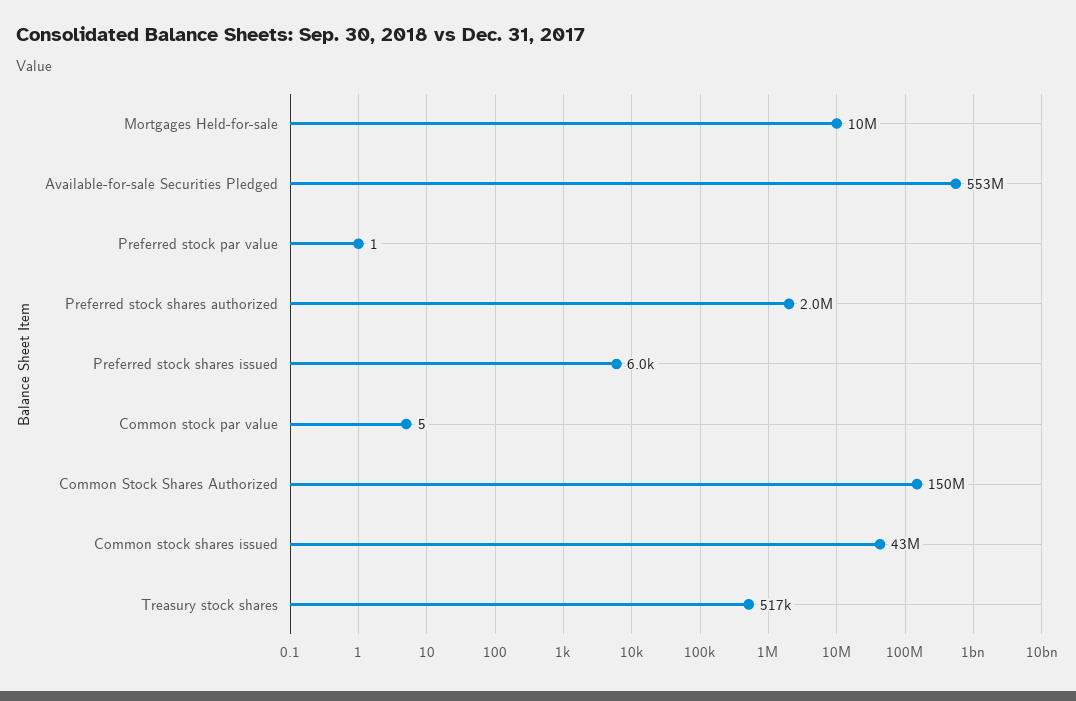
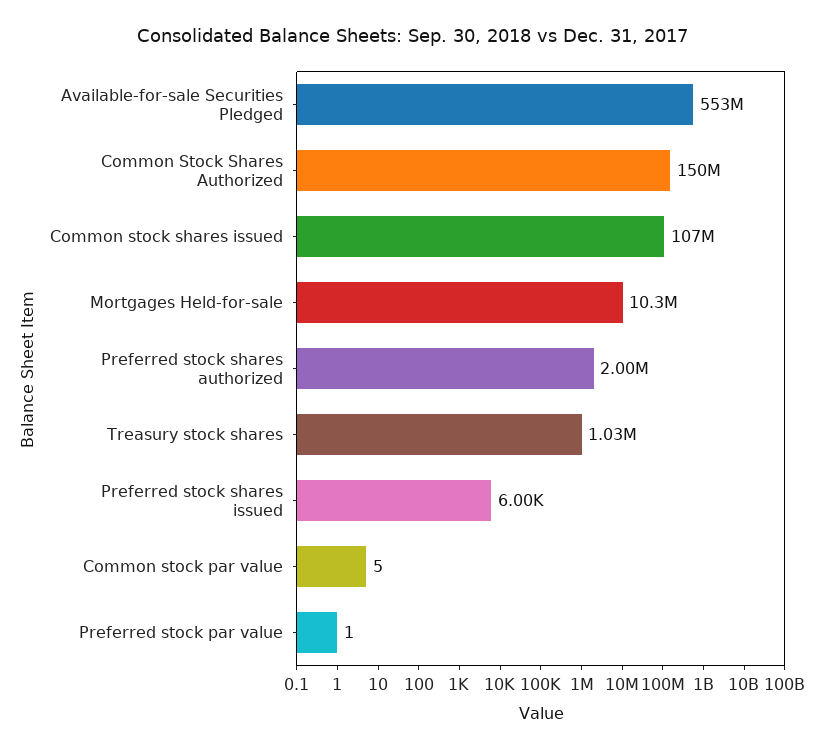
  {
    "Mortgages Held-for-sale": 10300000,
    "Available-for-sale Securities Pledged": 553000000,
    "Preferred stock par value": 1,
    "Preferred stock shares authorized": 2000000,
    "Preferred stock shares issued": 6000,
    "Common stock par value": 5,
    "Common Stock Shares Authorized": 150000000,
-   "Common stock shares issued": 43000000,
+   "Common stock shares issued": 107000000,
-   "Treasury stock shares": 517000
+   "Treasury stock shares": 1030000
  }

